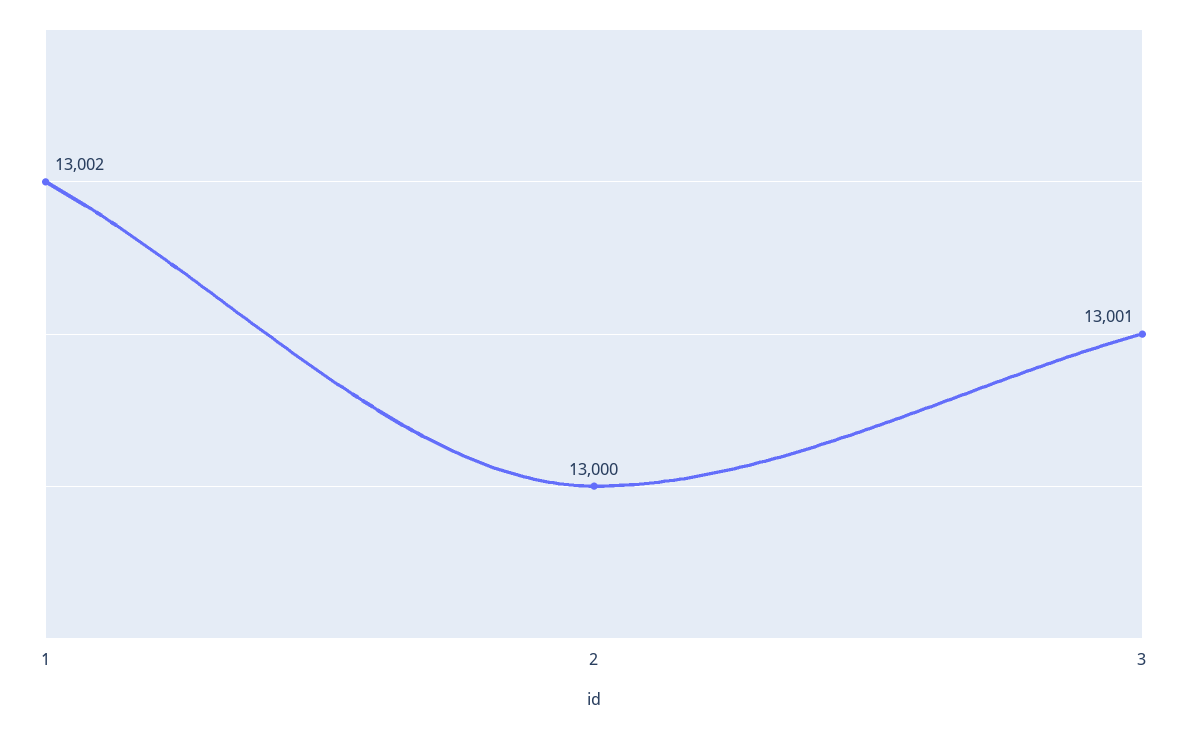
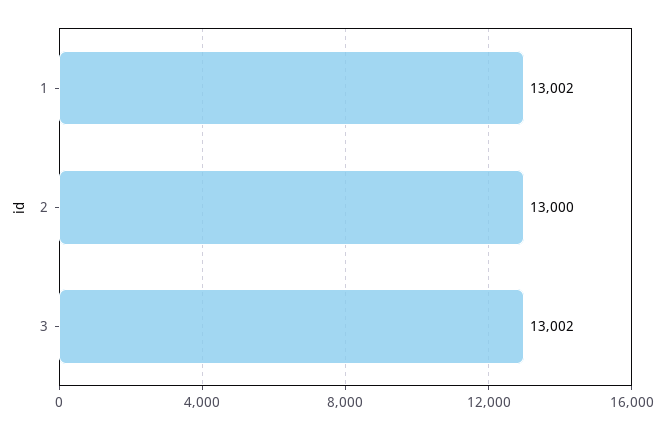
  {
    "1": 13002,
    "2": 13000,
-   "3": 13001
+   "3": 13002
  }

